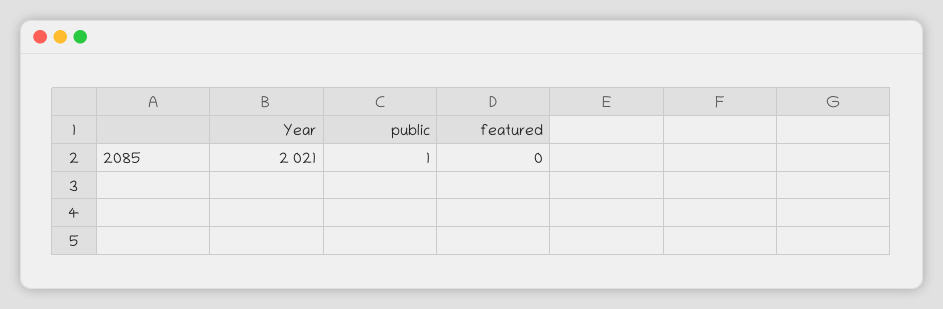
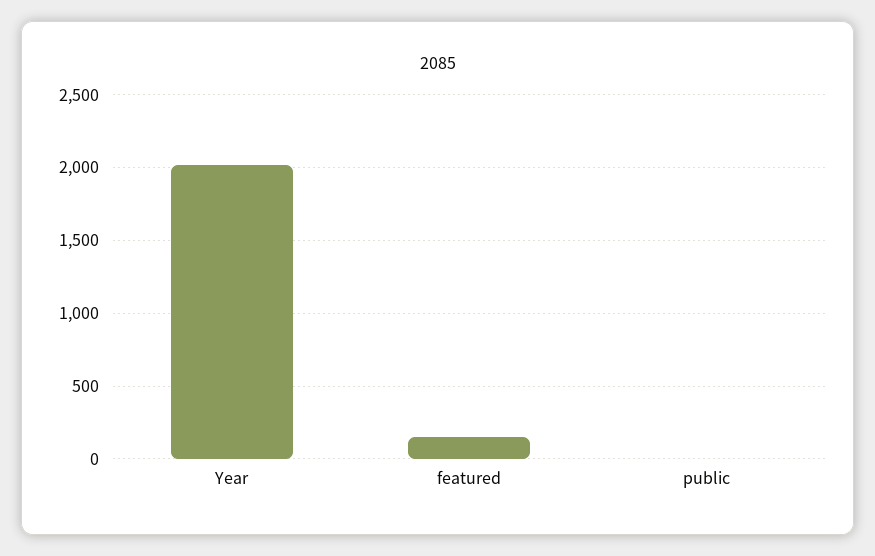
  {
    "Year": 2021,
    "public": 1,
-   "featured": 0
+   "featured": 150
  }

